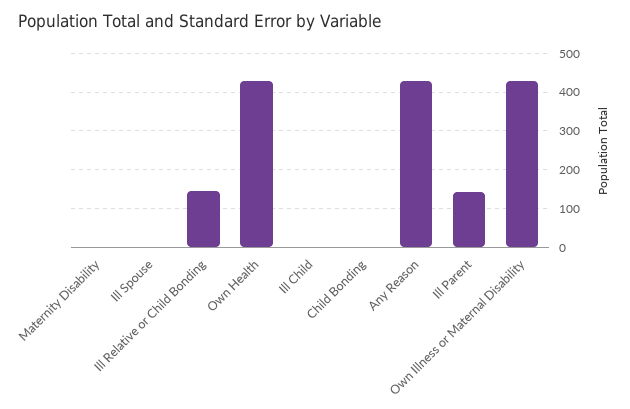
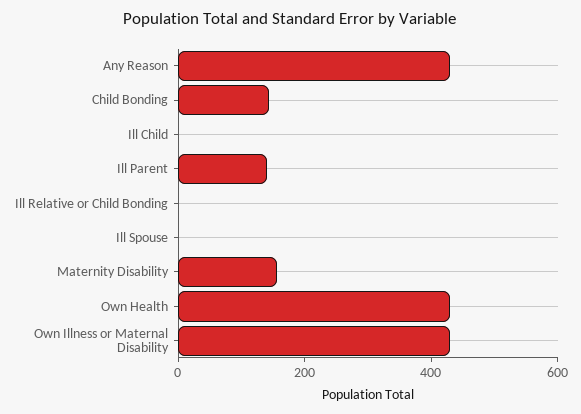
  {
-   "Maternity Disability": 0,
+   "Maternity Disability": 150,
    "Ill Spouse": 0,
-   "Ill Relative or Child Bonding": 140,
+   "Ill Relative or Child Bonding": 0,
    "Own Health": 420,
    "Ill Child": 0,
-   "Child Bonding": 0,
+   "Child Bonding": 150,
    "Any Reason": 420,
    "Ill Parent": 140,
    "Own Illness or Maternal Disability": 420
  }

